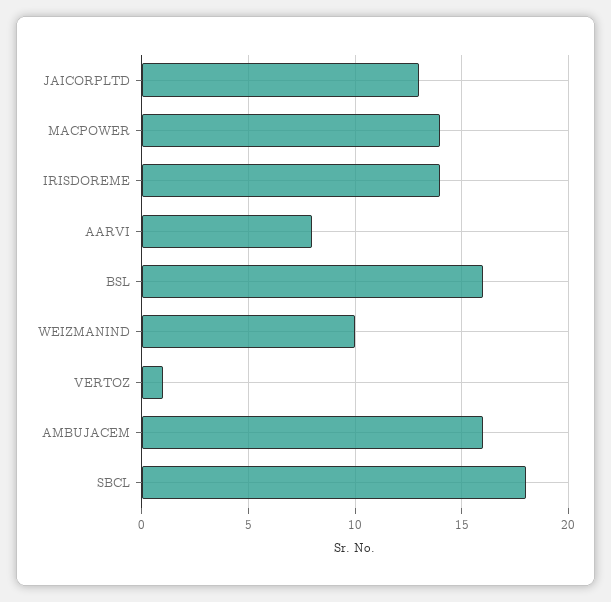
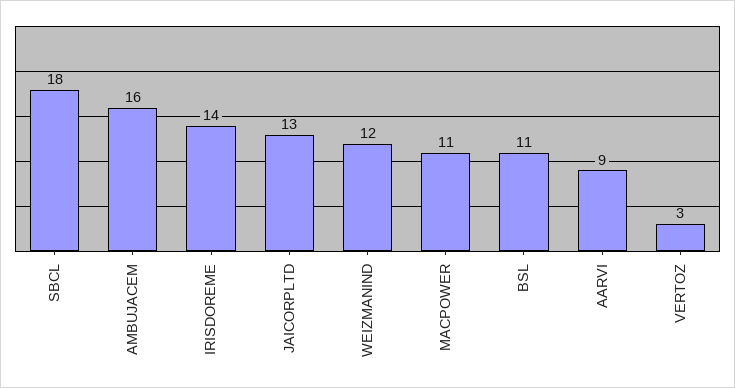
  {
    "JAICORPLTD": 13,
-   "MACPOWER": 14,
+   "MACPOWER": 11,
    "IRISDOREME": 14,
-   "AARVI": 8,
+   "AARVI": 9,
-   "BSL": 16,
+   "BSL": 11,
-   "WEIZMANIND": 10,
+   "WEIZMANIND": 12,
-   "VERTOZ": 1,
+   "VERTOZ": 3,
    "AMBUJACEM": 16,
    "SBCL": 18
  }

